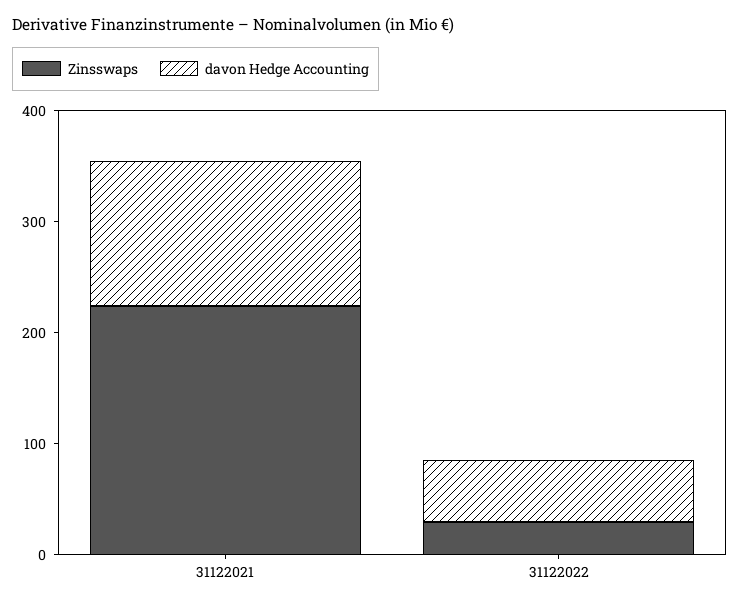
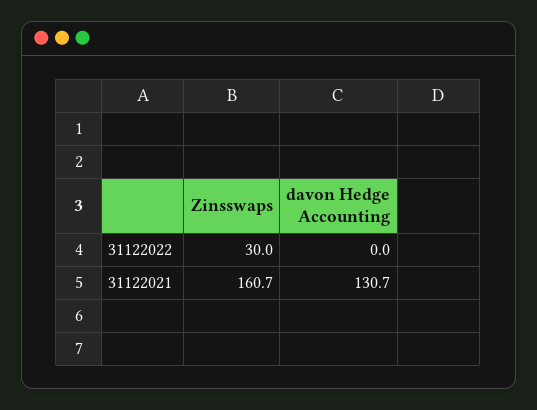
  {
    "Zinsswaps": {
-     "31122021": 220,
+     "31122021": 160.7,
      "31122022": 30
    },
    "davon Hedge Accounting": {
      "31122021": 130.7,
-     "31122022": 60
+     "31122022": 0
    }
  }

